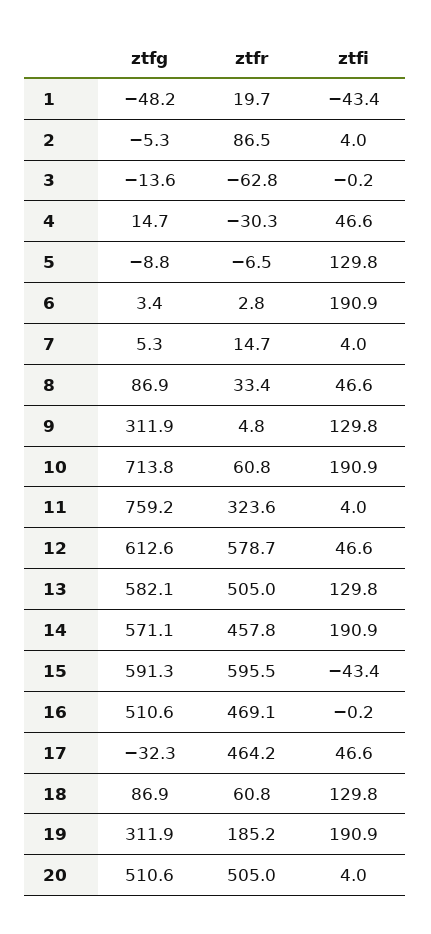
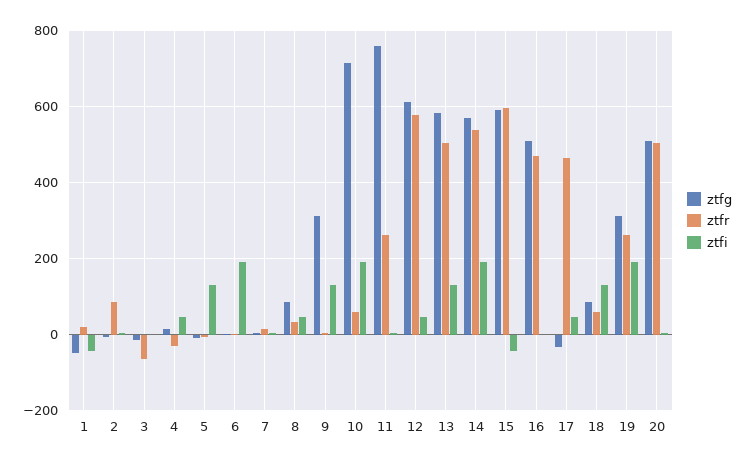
  {
    "ztfg": {
      "1": -48.2,
      "2": -5.3,
      "3": -13.6,
      "4": 14.7,
      "5": -8.8,
      "6": 3.4,
      "7": 5.3,
      "8": 86.9,
      "9": 311.9,
      "10": 713.8,
      "11": 759.2,
      "12": 612.6,
      "13": 582.1,
      "14": 571.1,
      "15": 591.3,
      "16": 510.6,
      "17": -32.3,
      "18": 86.9,
      "19": 311.9,
      "20": 510.6
    },
    "ztfr": {
      "1": 19.7,
      "2": 86.5,
      "3": -62.8,
      "4": -30.3,
      "5": -6.5,
      "6": 2.8,
      "7": 14.7,
      "8": 33.4,
      "9": 4.8,
      "10": 60.8,
-     "11": 323.6,
+     "11": 260,
      "12": 578.7,
      "13": 505,
-     "14": 457.8,
+     "14": 540,
      "15": 595.5,
      "16": 469.1,
      "17": 464.2,
      "18": 60.8,
-     "19": 185.2,
+     "19": 260,
      "20": 505
    },
    "ztfi": {
      "1": -43.4,
      "2": 4,
      "3": -0.2,
      "4": 46.6,
      "5": 129.8,
      "6": 190.9,
      "7": 4,
      "8": 46.6,
      "9": 129.8,
      "10": 190.9,
      "11": 4,
      "12": 46.6,
      "13": 129.8,
      "14": 190.9,
      "15": -43.4,
      "16": -0.2,
      "17": 46.6,
      "18": 129.8,
      "19": 190.9,
      "20": 4
    }
  }

